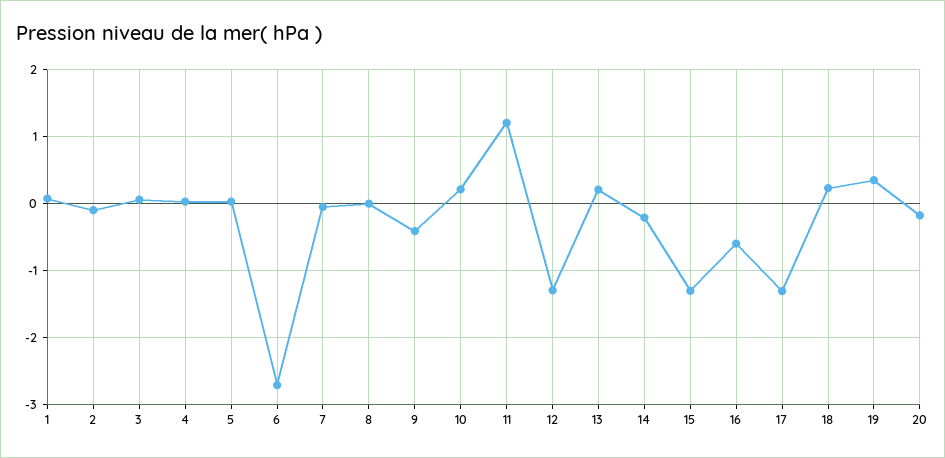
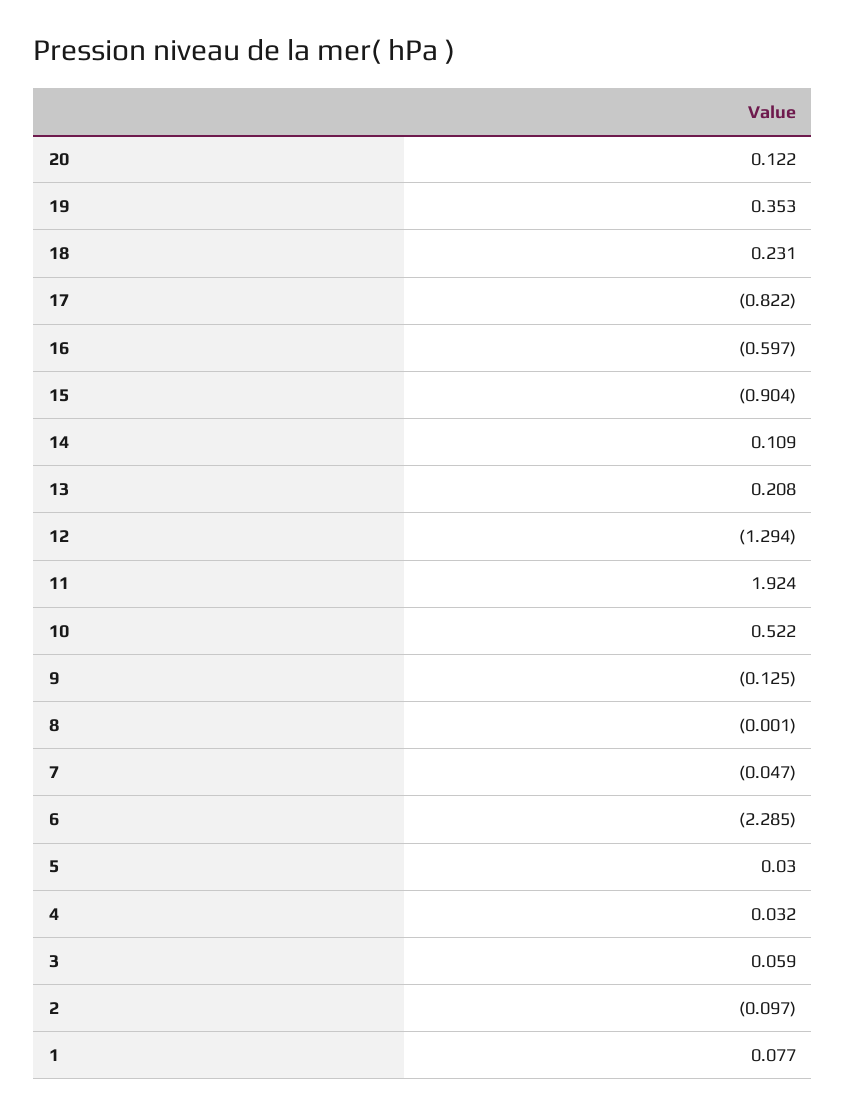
  {
    "1": 0.077,
    "2": -0.097,
    "3": 0.059,
    "4": 0.032,
    "5": 0.03,
-   "6": -2.7,
+   "6": -2.285,
    "7": -0.047,
    "8": -0.001,
-   "9": -0.4,
+   "9": -0.125,
-   "10": 0.2,
+   "10": 0.522,
-   "11": 1.2,
+   "11": 1.924,
    "12": -1.294,
    "13": 0.208,
-   "14": -0.2,
+   "14": 0.109,
-   "15": -1.3,
+   "15": -0.904,
    "16": -0.597,
-   "17": -1.3,
+   "17": -0.822,
    "18": 0.231,
    "19": 0.353,
-   "20": -0.2
+   "20": 0.122
  }

